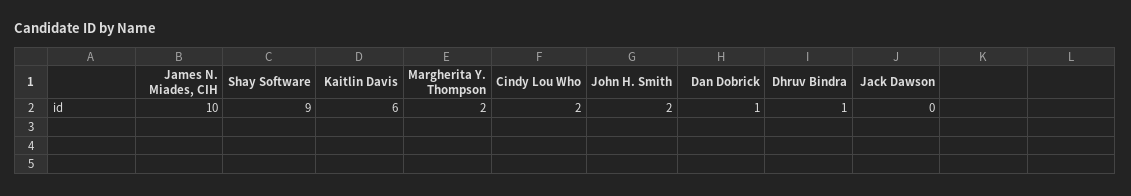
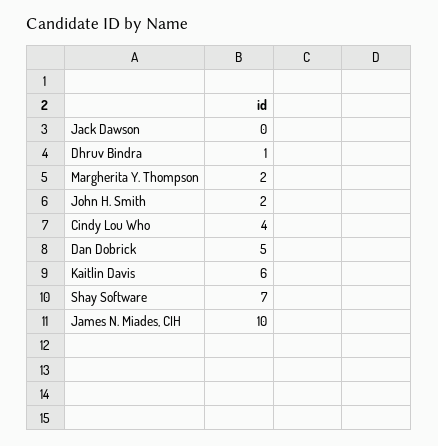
  {
    "James N. Miades, CIH": 10,
-   "Shay Software": 9,
+   "Shay Software": 7,
    "Kaitlin Davis": 6,
    "Margherita Y. Thompson": 2,
-   "Cindy Lou Who": 2,
+   "Cindy Lou Who": 4,
    "John H. Smith": 2,
-   "Dan Dobrick": 1,
+   "Dan Dobrick": 5,
    "Dhruv Bindra": 1,
    "Jack Dawson": 0
  }

